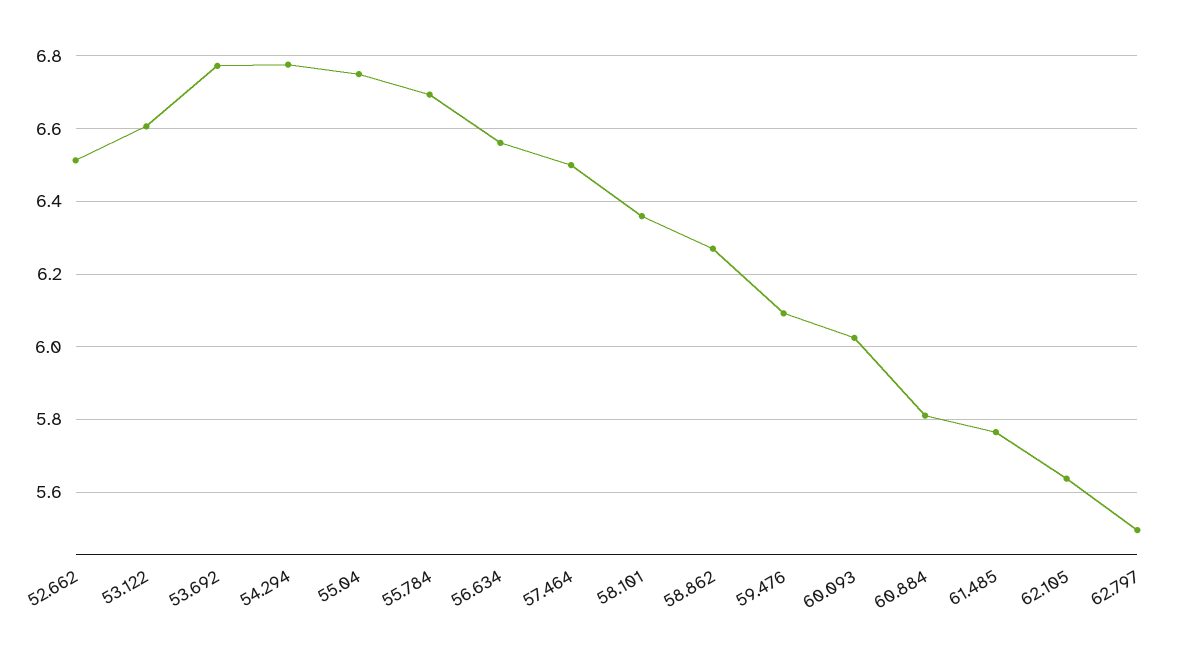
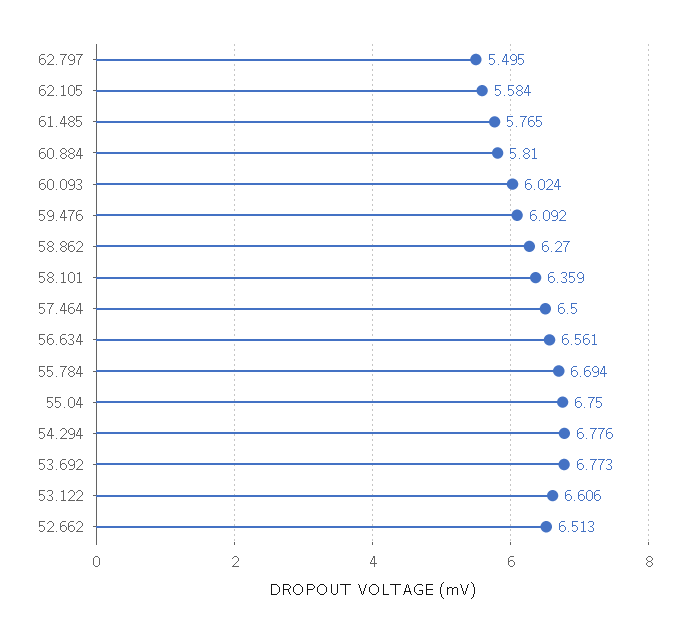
  {
    "52.662": 6.513,
    "53.122": 6.606,
    "53.692": 6.773,
    "54.294": 6.776,
    "55.04": 6.75,
    "55.784": 6.694,
    "56.634": 6.561,
    "57.464": 6.5,
    "58.101": 6.359,
    "58.862": 6.27,
    "59.476": 6.092,
    "60.093": 6.024,
    "60.884": 5.81,
    "61.485": 5.765,
-   "62.105": 5.64,
+   "62.105": 5.584,
    "62.797": 5.495
  }

